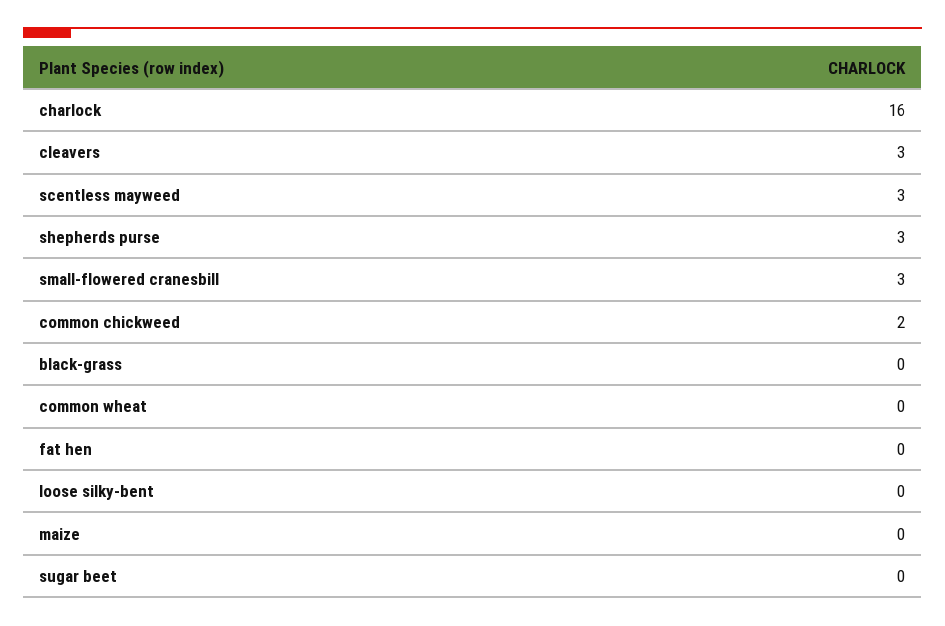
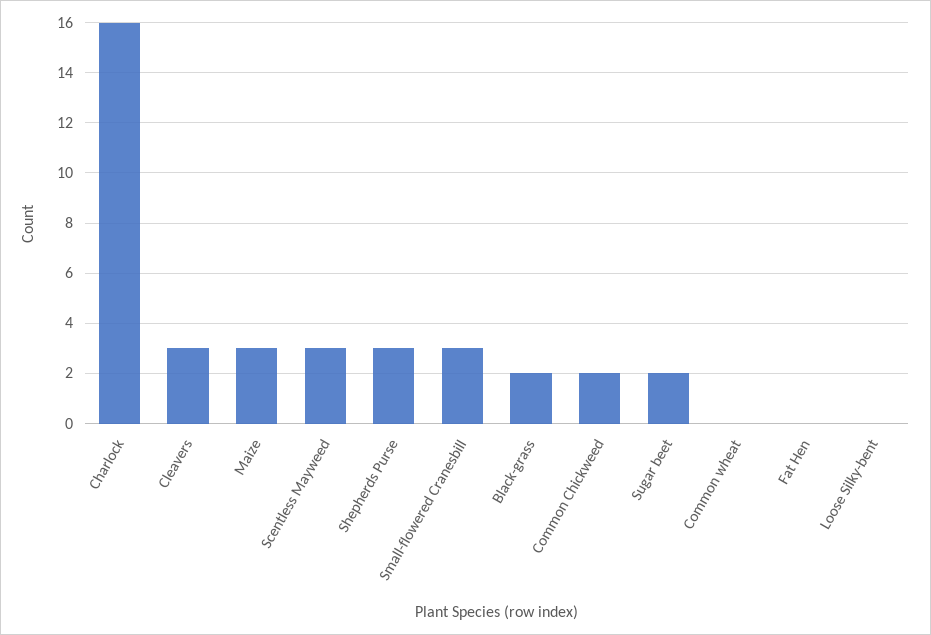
  {
    "charlock": 16,
    "cleavers": 3,
    "scentless mayweed": 3,
    "shepherds purse": 3,
    "small-flowered cranesbill": 3,
    "common chickweed": 2,
-   "black-grass": 0,
+   "black-grass": 2,
    "common wheat": 0,
    "fat hen": 0,
    "loose silky-bent": 0,
-   "maize": 0,
+   "maize": 3,
-   "sugar beet": 0
+   "sugar beet": 2
  }

